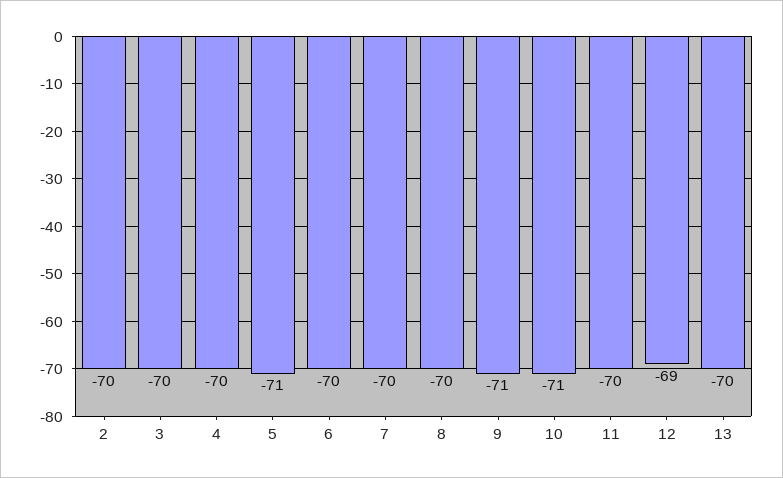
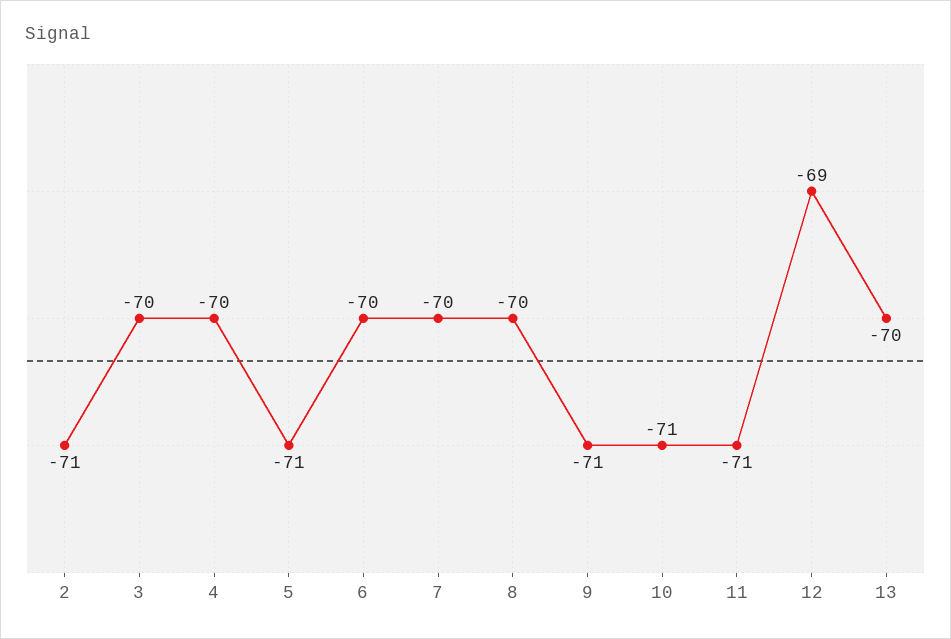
  {
-   "2": -70,
+   "2": -71,
    "3": -70,
    "4": -70,
    "5": -71,
    "6": -70,
    "7": -70,
    "8": -70,
    "9": -71,
    "10": -71,
-   "11": -70,
+   "11": -71,
    "12": -69,
    "13": -70
  }

